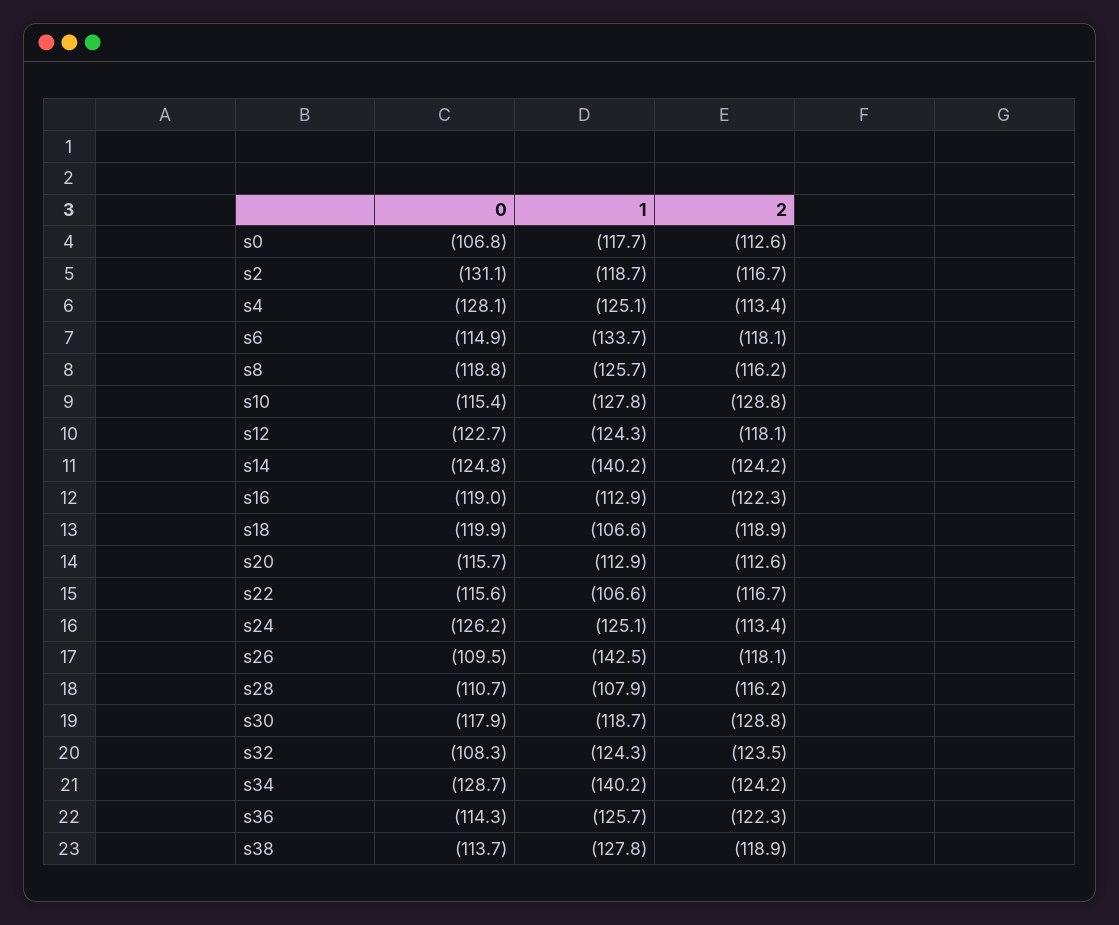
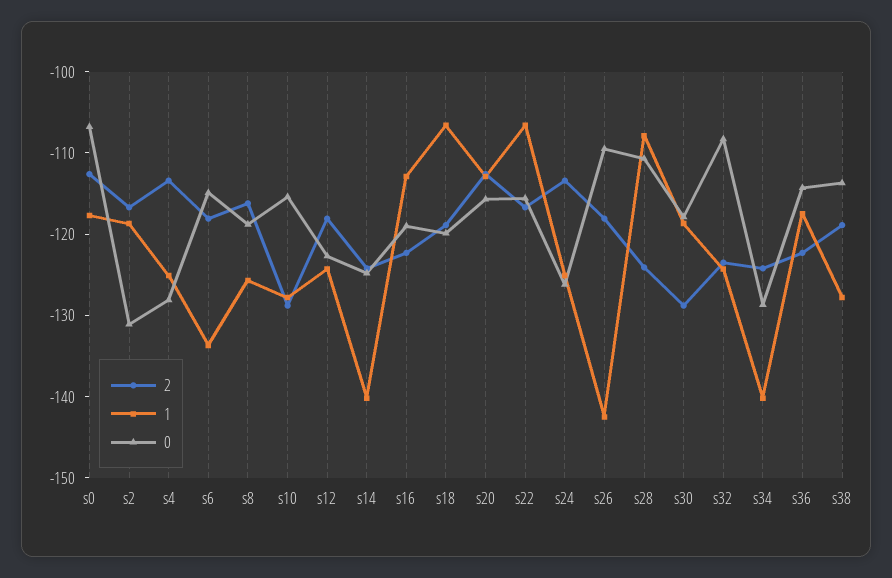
  {
    "0": {
      "s0": -106.8,
      "s2": -131.1,
      "s4": -128.1,
      "s6": -114.9,
      "s8": -118.8,
      "s10": -115.4,
      "s12": -122.7,
      "s14": -124.8,
      "s16": -119,
      "s18": -119.9,
      "s20": -115.7,
      "s22": -115.6,
      "s24": -126.2,
      "s26": -109.5,
      "s28": -110.7,
      "s30": -117.9,
      "s32": -108.3,
      "s34": -128.7,
      "s36": -114.3,
      "s38": -113.7
    },
    "1": {
      "s0": -117.7,
      "s2": -118.7,
      "s4": -125.1,
      "s6": -133.7,
      "s8": -125.7,
      "s10": -127.8,
      "s12": -124.3,
      "s14": -140.2,
      "s16": -112.9,
      "s18": -106.6,
      "s20": -112.9,
      "s22": -106.6,
      "s24": -125.1,
      "s26": -142.5,
      "s28": -107.9,
      "s30": -118.7,
      "s32": -124.3,
      "s34": -140.2,
-     "s36": -125.7,
+     "s36": -118,
      "s38": -127.8
    },
    "2": {
      "s0": -112.6,
      "s2": -116.7,
      "s4": -113.4,
      "s6": -118.1,
      "s8": -116.2,
      "s10": -128.8,
      "s12": -118.1,
      "s14": -124.2,
      "s16": -122.3,
      "s18": -118.9,
      "s20": -112.6,
      "s22": -116.7,
      "s24": -113.4,
      "s26": -118.1,
-     "s28": -116.2,
+     "s28": -124,
      "s30": -128.8,
      "s32": -123.5,
      "s34": -124.2,
      "s36": -122.3,
      "s38": -118.9
    }
  }

